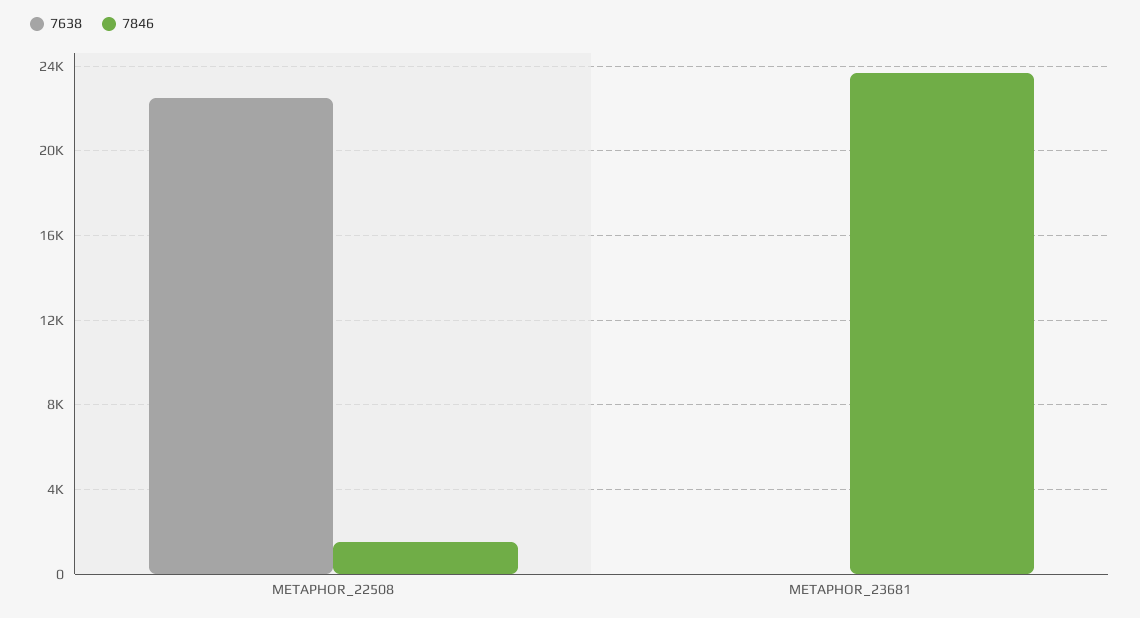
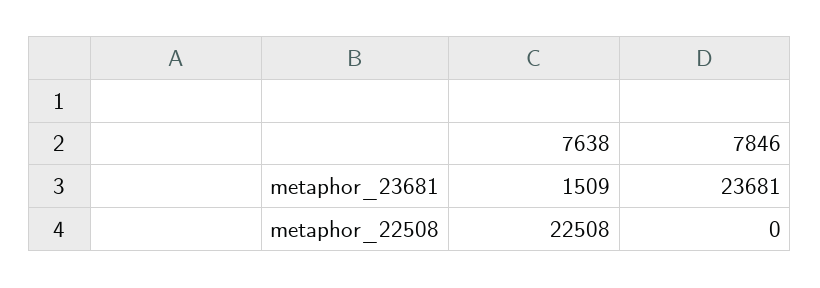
  {
    "7638": {
      "METAPHOR_22508": 22508,
-     "METAPHOR_23681": 0
+     "METAPHOR_23681": 1509
    },
    "7846": {
-     "METAPHOR_22508": 1500,
+     "METAPHOR_22508": 0,
      "METAPHOR_23681": 23681
    }
  }

